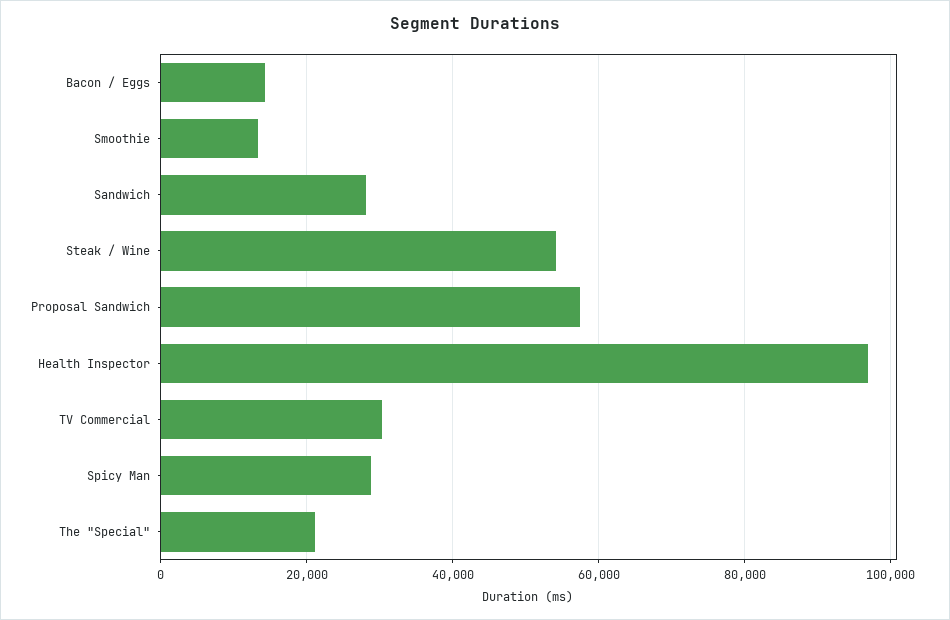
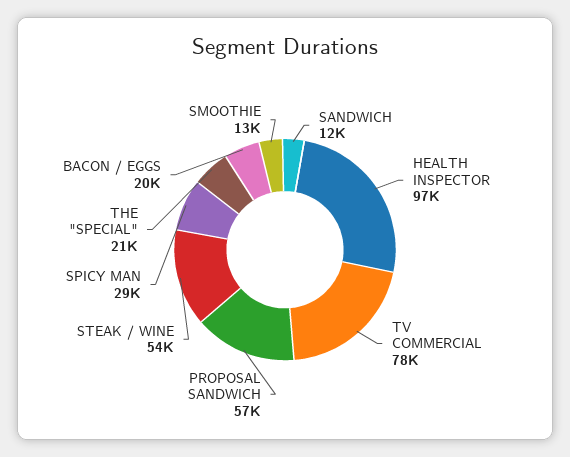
  {
-   "Bacon / Eggs": 14000,
+   "Bacon / Eggs": 20000,
    "Smoothie": 13000,
-   "Sandwich": 28000,
+   "Sandwich": 12000,
    "Steak / Wine": 54000,
    "Proposal Sandwich": 57000,
    "Health Inspector": 97000,
-   "TV Commercial": 30000,
+   "TV Commercial": 78000,
    "Spicy Man": 29000,
    "The \"Special\"": 21000
  }

